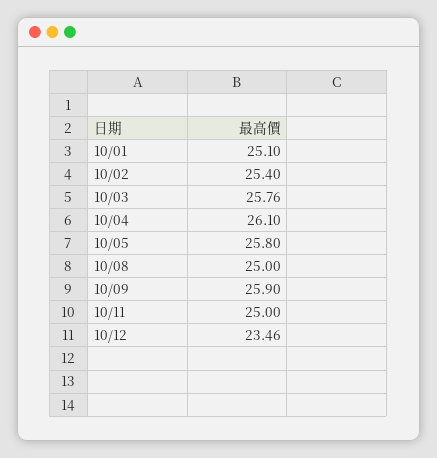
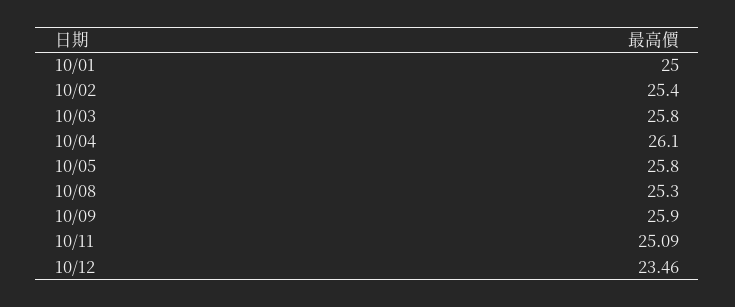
  {
-   "10/01": 25.1,
+   "10/01": 25,
    "10/02": 25.4,
-   "10/03": 25.76,
+   "10/03": 25.8,
    "10/04": 26.1,
    "10/05": 25.8,
-   "10/08": 25,
+   "10/08": 25.3,
    "10/09": 25.9,
-   "10/11": 25,
+   "10/11": 25.09,
    "10/12": 23.46
  }

